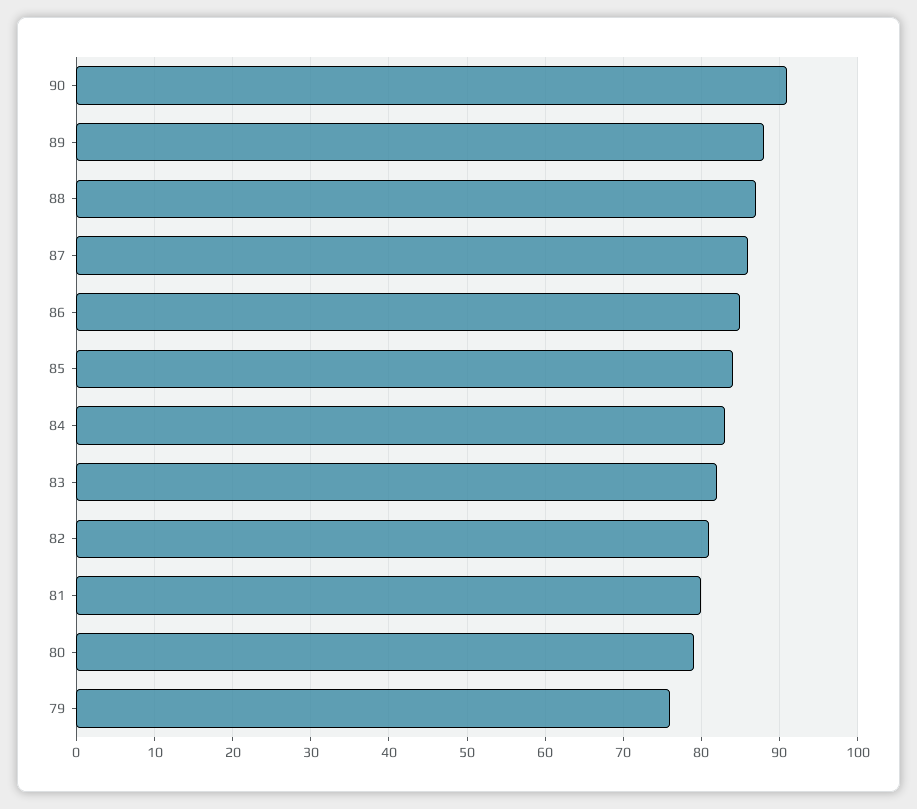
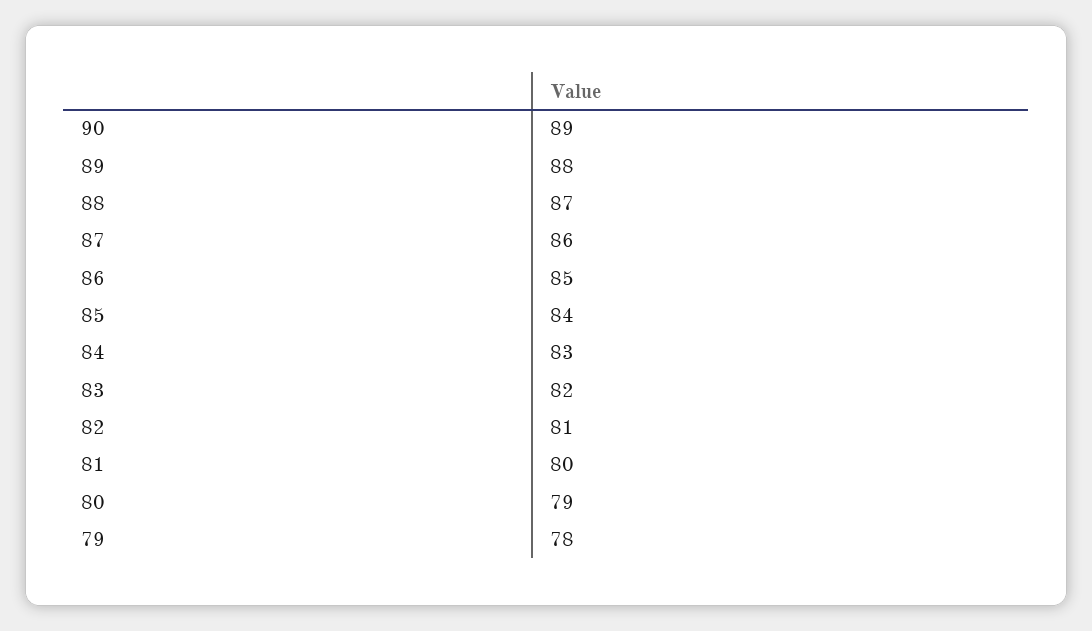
  {
-   "90": 91,
+   "90": 89,
    "89": 88,
    "88": 87,
    "87": 86,
    "86": 85,
    "85": 84,
    "84": 83,
    "83": 82,
    "82": 81,
    "81": 80,
    "80": 79,
-   "79": 76
+   "79": 78
  }

